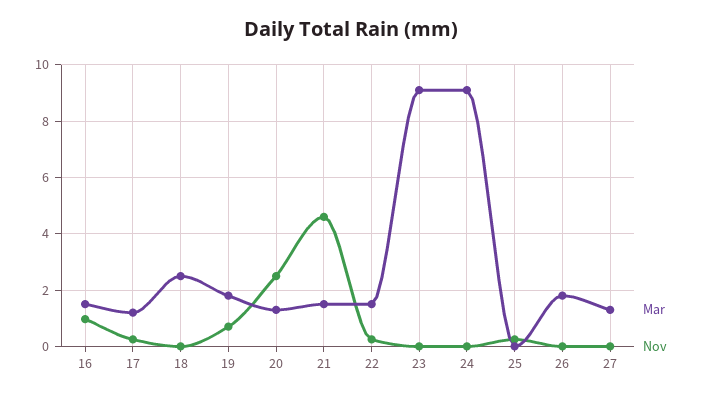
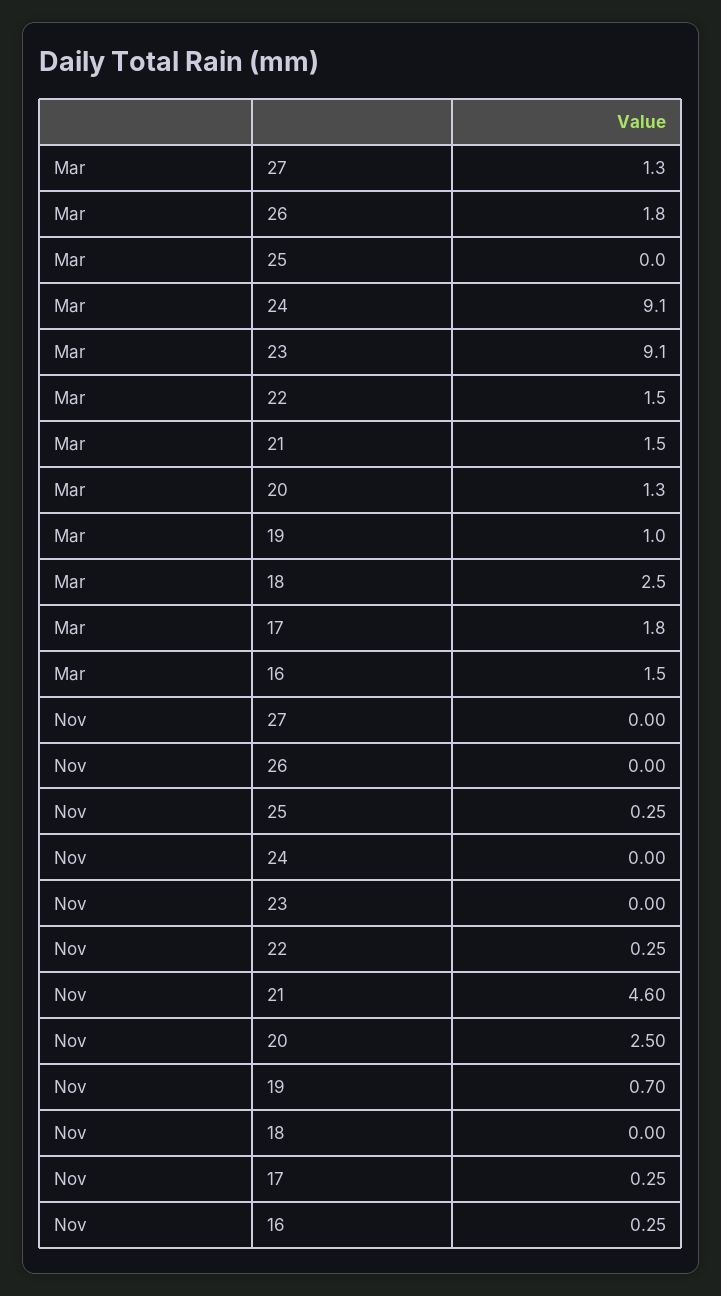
  {
    "Mar": {
      "16": 1.5,
-     "17": 1.25,
+     "17": 1.8,
      "18": 2.5,
-     "19": 1.75,
+     "19": 1,
      "20": 1.3,
      "21": 1.5,
      "22": 1.5,
      "23": 9.1,
      "24": 9.1,
      "25": 0,
      "26": 1.8,
      "27": 1.3
    },
    "Nov": {
-     "16": 1,
+     "16": 0.25,
      "17": 0.25,
      "18": 0,
      "19": 0.7,
      "20": 2.5,
      "21": 4.6,
      "22": 0.25,
      "23": 0,
      "24": 0,
      "25": 0.25,
      "26": 0,
      "27": 0
    }
  }

